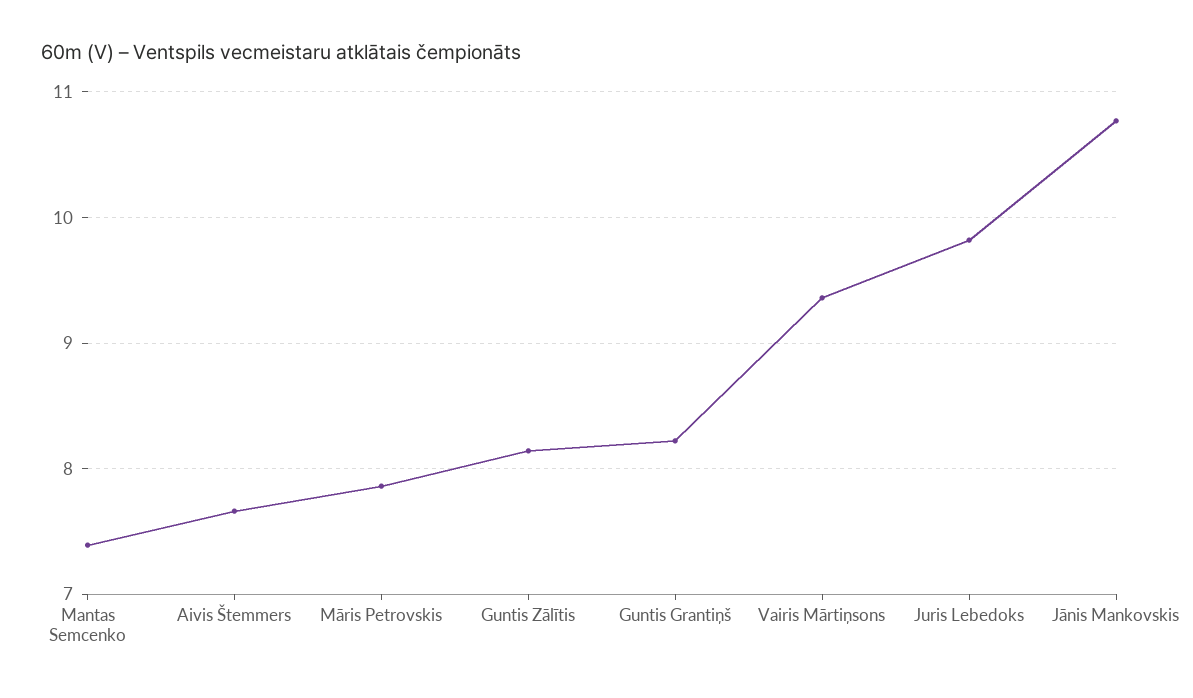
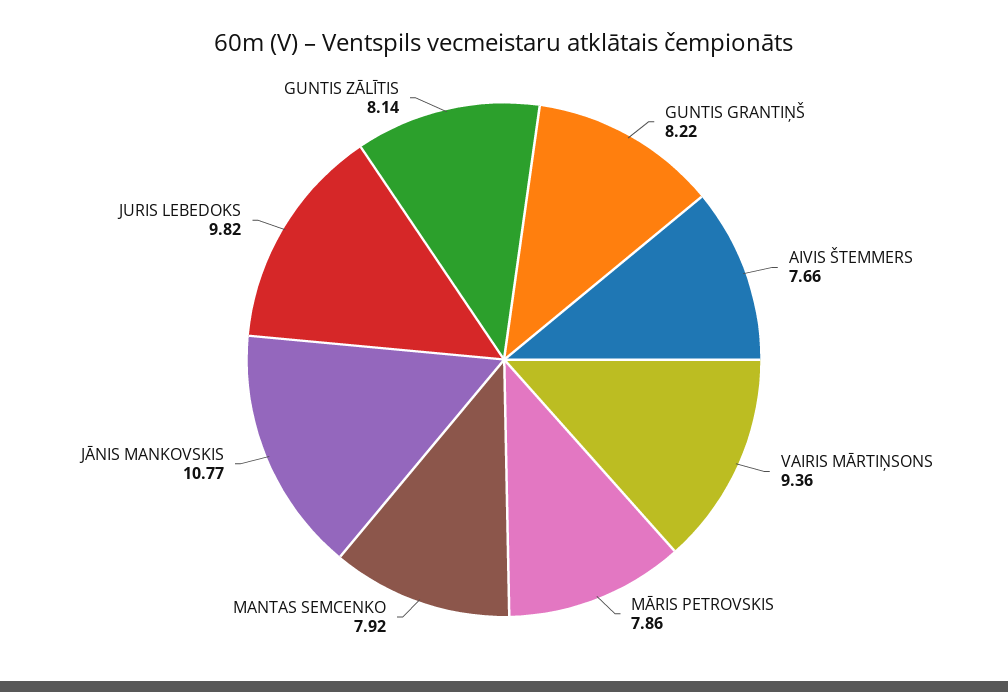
  {
-   "Mantas Semcenko": 7.4,
+   "Mantas Semcenko": 7.92,
    "Aivis Štemmers": 7.66,
    "Māris Petrovskis": 7.86,
    "Guntis Zālītis": 8.14,
    "Guntis Grantiņš": 8.22,
    "Vairis Mārtiņsons": 9.36,
    "Juris Lebedoks": 9.82,
    "Jānis Mankovskis": 10.77
  }

